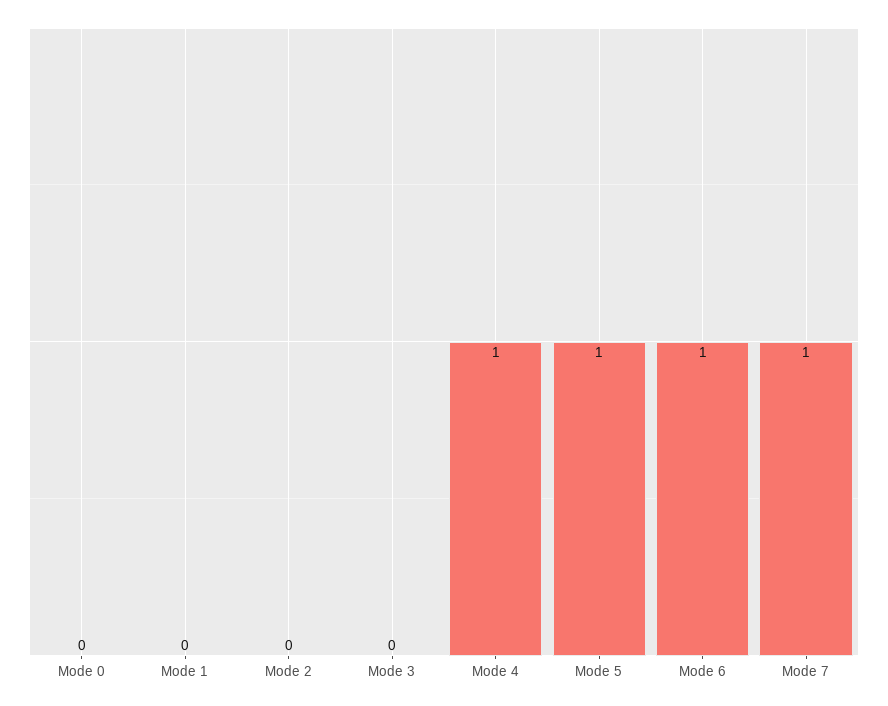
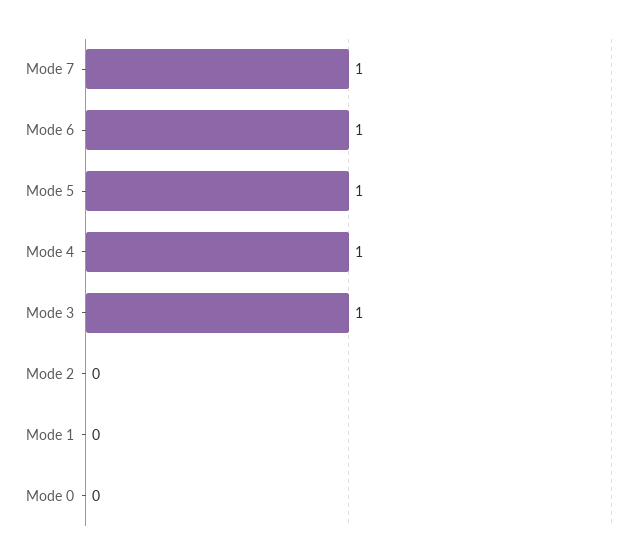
  {
    "Mode 0": 0,
    "Mode 1": 0,
    "Mode 2": 0,
-   "Mode 3": 0,
+   "Mode 3": 1,
    "Mode 4": 1,
    "Mode 5": 1,
    "Mode 6": 1,
    "Mode 7": 1
  }

